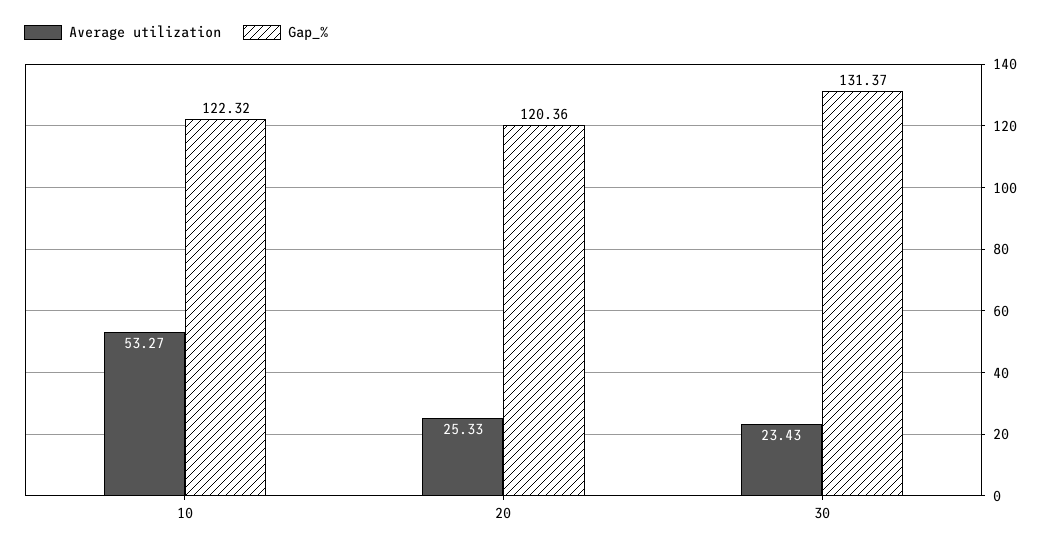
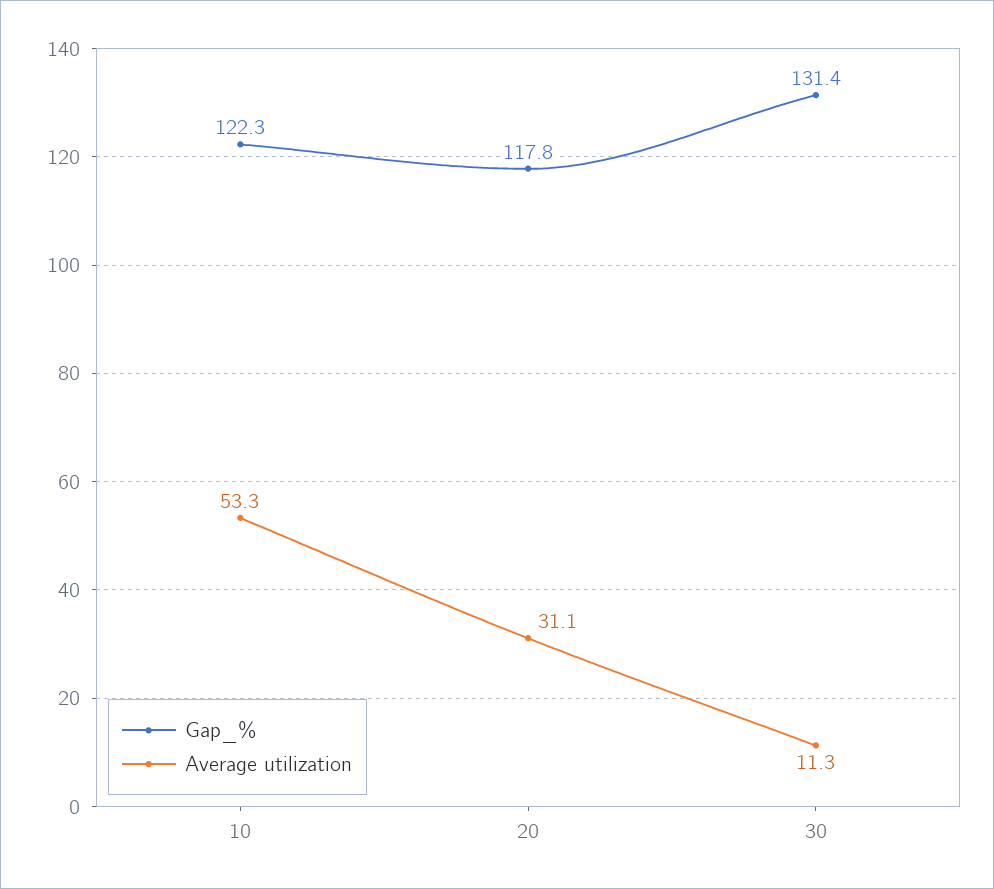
  {
    "Average utilization": {
      "10": 53.27,
-     "20": 25.33,
+     "20": 31.1,
-     "30": 23.43
+     "30": 11.3
    },
    "Gap_%": {
      "10": 122.32,
-     "20": 120.36,
+     "20": 117.8,
      "30": 131.37
    }
  }

